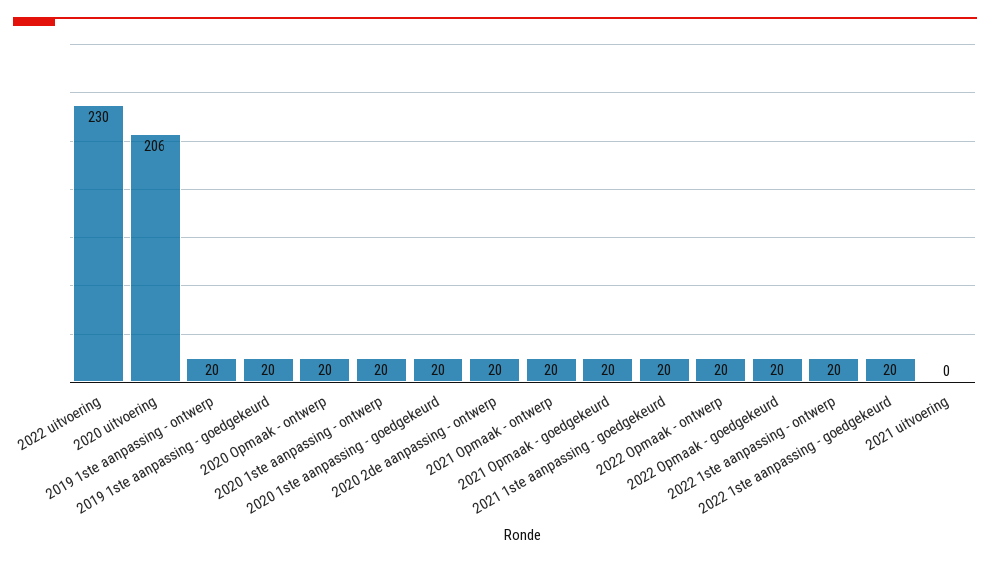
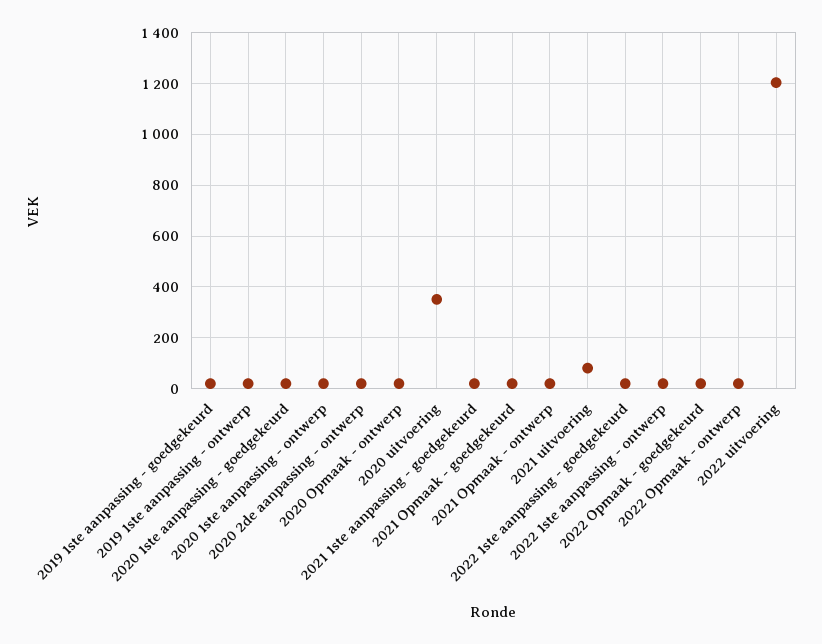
  {
-   "2022 uitvoering": 230,
+   "2022 uitvoering": 1200,
-   "2020 uitvoering": 206,
+   "2020 uitvoering": 350,
    "2019 1ste aanpassing - ontwerp": 20,
    "2019 1ste aanpassing - goedgekeurd": 20,
    "2020 Opmaak - ontwerp": 20,
    "2020 1ste aanpassing - ontwerp": 20,
    "2020 1ste aanpassing - goedgekeurd": 20,
    "2020 2de aanpassing - ontwerp": 20,
    "2021 Opmaak - ontwerp": 20,
    "2021 Opmaak - goedgekeurd": 20,
    "2021 1ste aanpassing - goedgekeurd": 20,
    "2022 Opmaak - ontwerp": 20,
    "2022 Opmaak - goedgekeurd": 20,
    "2022 1ste aanpassing - ontwerp": 20,
    "2022 1ste aanpassing - goedgekeurd": 20,
-   "2021 uitvoering": 0
+   "2021 uitvoering": 75
  }

